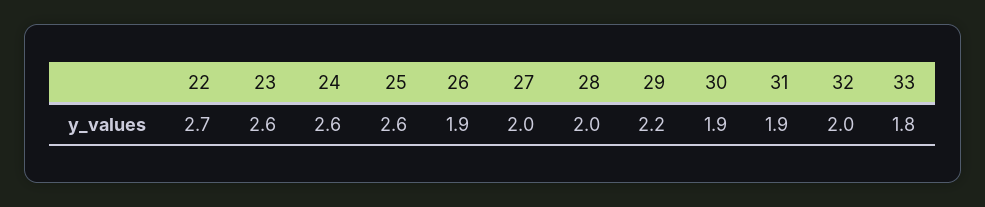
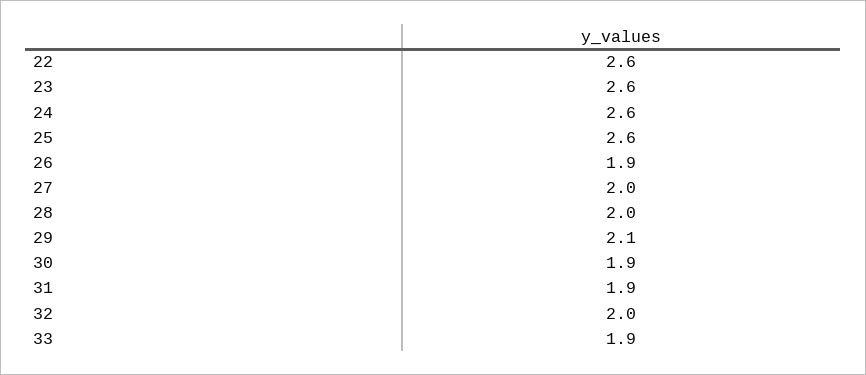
  {
-   "22": 2.7,
+   "22": 2.6,
    "23": 2.6,
    "24": 2.6,
    "25": 2.6,
    "26": 1.9,
    "27": 2,
    "28": 2,
-   "29": 2.2,
+   "29": 2.1,
    "30": 1.9,
    "31": 1.9,
    "32": 2,
-   "33": 1.8
+   "33": 1.9
  }

